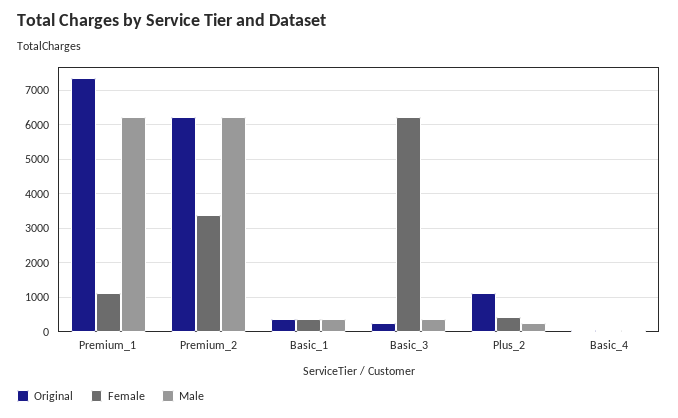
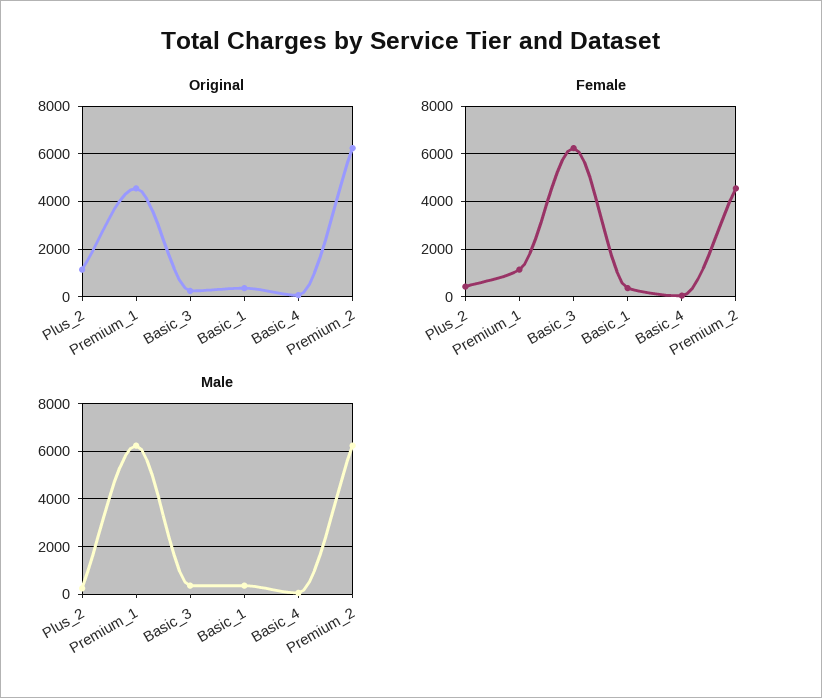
  {
    "Original": {
-     "Premium_1": 7400,
+     "Premium_1": 4500,
      "Premium_2": 6200,
      "Basic_1": 400,
      "Basic_3": 200,
      "Plus_2": 1200,
      "Basic_4": 0
    },
    "Female": {
      "Premium_1": 1200,
-     "Premium_2": 3400,
+     "Premium_2": 4500,
      "Basic_1": 400,
      "Basic_3": 6200,
      "Plus_2": 400,
      "Basic_4": 0
    },
    "Male": {
      "Premium_1": 6200,
      "Premium_2": 6200,
      "Basic_1": 400,
      "Basic_3": 400,
      "Plus_2": 200,
      "Basic_4": 0
    }
  }

